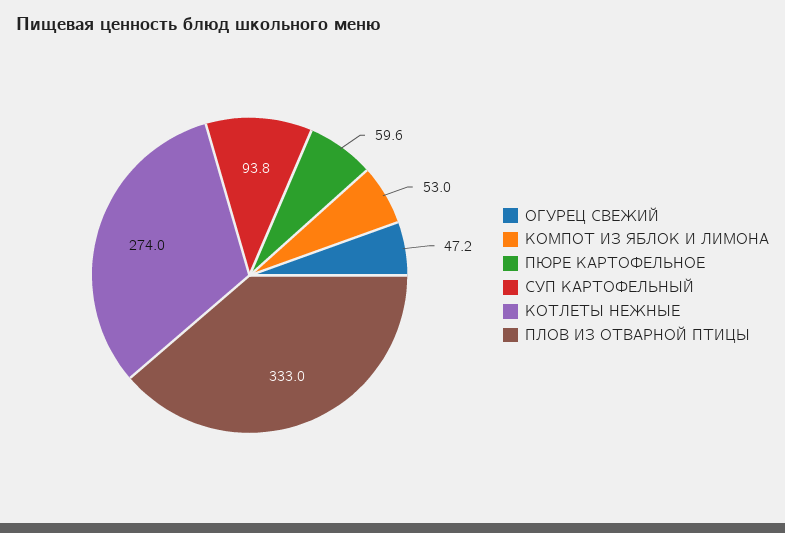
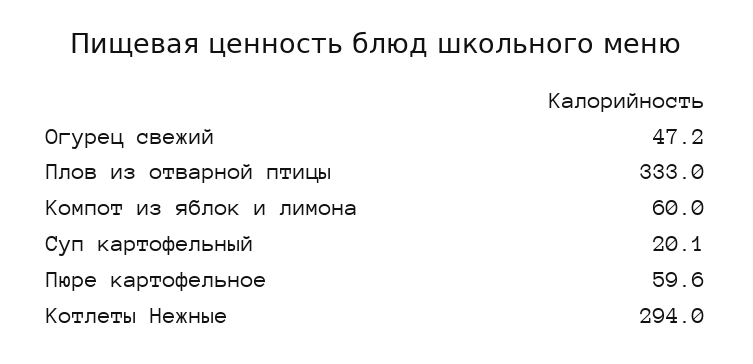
  {
    "ОГУРЕЦ СВЕЖИЙ": 47.2,
-   "КОМПОТ ИЗ ЯБЛОК И ЛИМОНА": 53,
+   "КОМПОТ ИЗ ЯБЛОК И ЛИМОНА": 60,
    "ПЮРЕ КАРТОФЕЛЬНОЕ": 59.6,
-   "СУП КАРТОФЕЛЬНЫЙ": 93.8,
+   "СУП КАРТОФЕЛЬНЫЙ": 20.1,
-   "КОТЛЕТЫ НЕЖНЫЕ": 274,
+   "КОТЛЕТЫ НЕЖНЫЕ": 294,
    "ПЛОВ ИЗ ОТВАРНОЙ ПТИЦЫ": 333
  }

